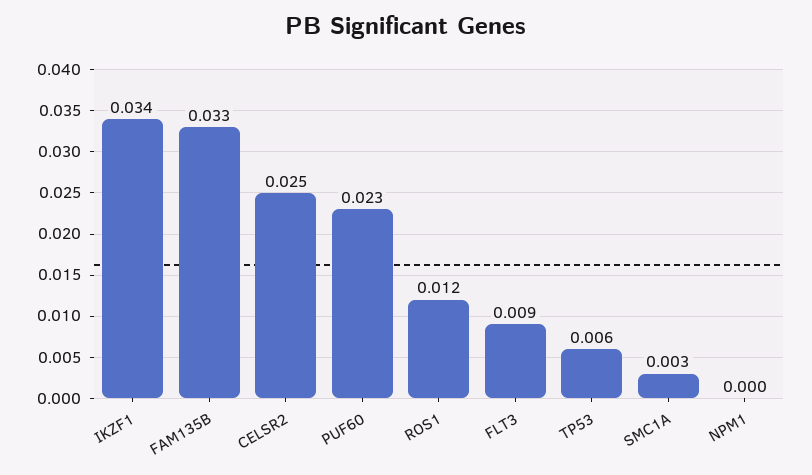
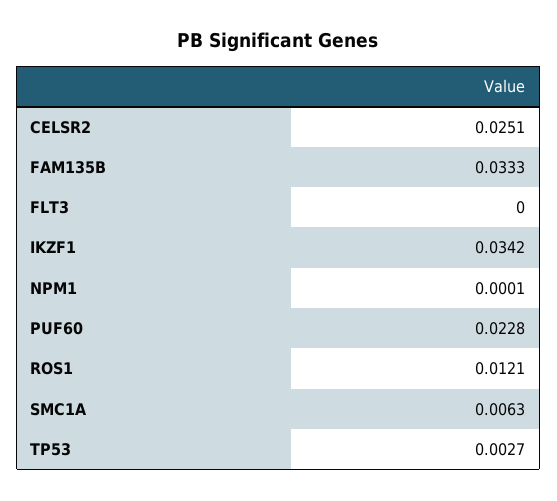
  {
    "IKZF1": 0.0342,
    "FAM135B": 0.0333,
    "CELSR2": 0.0251,
    "PUF60": 0.0228,
    "ROS1": 0.0121,
-   "FLT3": 0.009,
+   "FLT3": 0,
-   "TP53": 0.006,
+   "TP53": 0.0027,
-   "SMC1A": 0.003,
+   "SMC1A": 0.0063,
    "NPM1": 0.0001
  }

